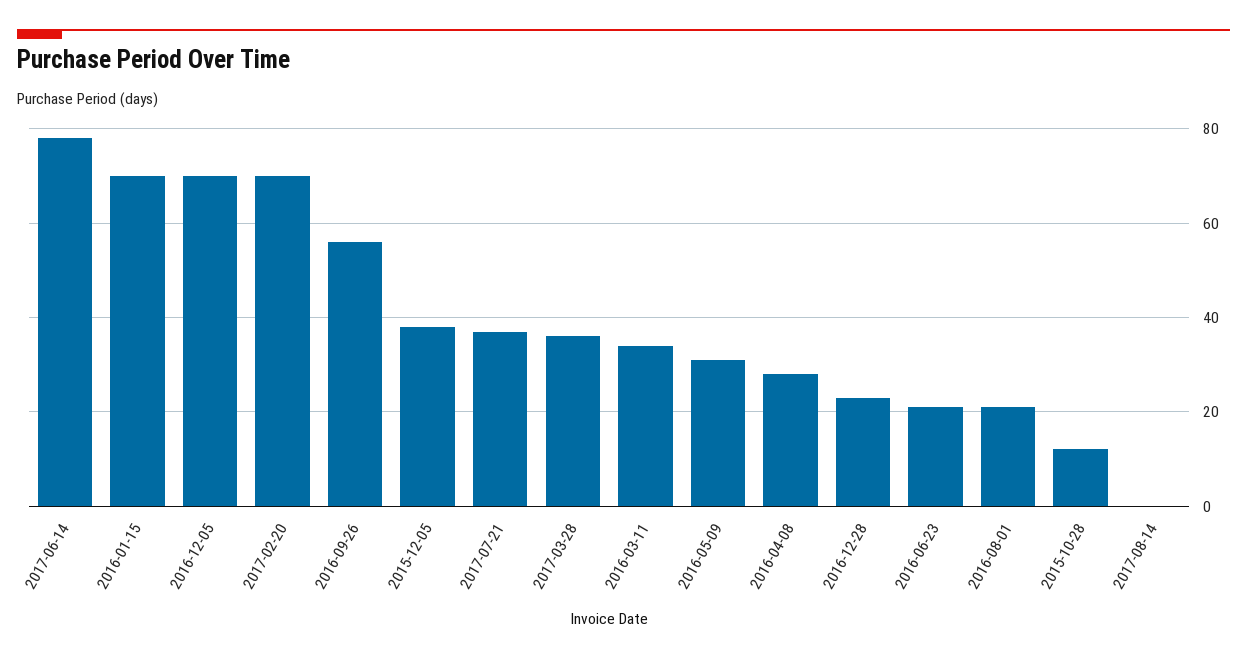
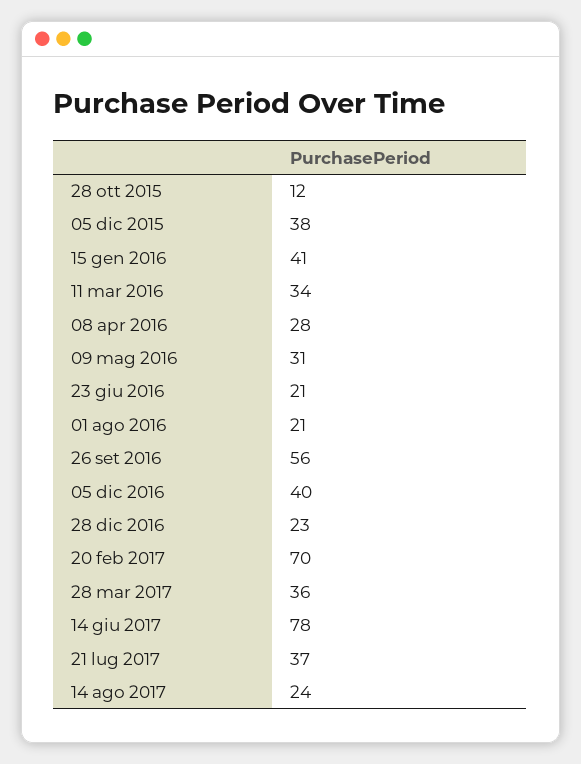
  {
    "2017-06-14": 78,
-   "2016-01-15": 70,
+   "2016-01-15": 41,
-   "2016-12-05": 70,
+   "2016-12-05": 40,
    "2017-02-20": 70,
    "2016-09-26": 56,
    "2015-12-05": 38,
    "2017-07-21": 37,
    "2017-03-28": 36,
    "2016-03-11": 34,
    "2016-05-09": 31,
    "2016-04-08": 28,
    "2016-12-28": 23,
    "2016-06-23": 21,
    "2016-08-01": 21,
    "2015-10-28": 12,
-   "2017-08-14": 0
+   "2017-08-14": 24
  }

